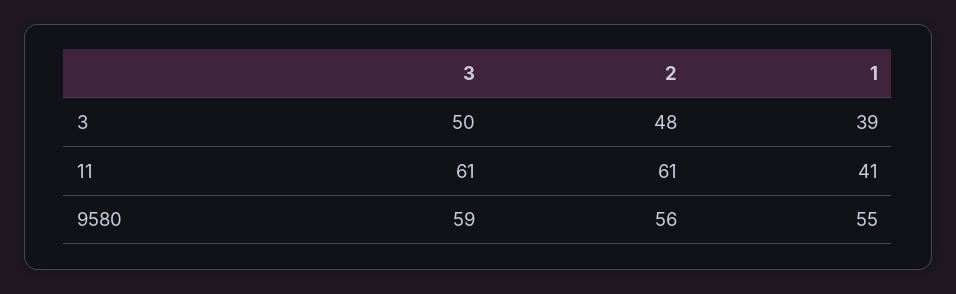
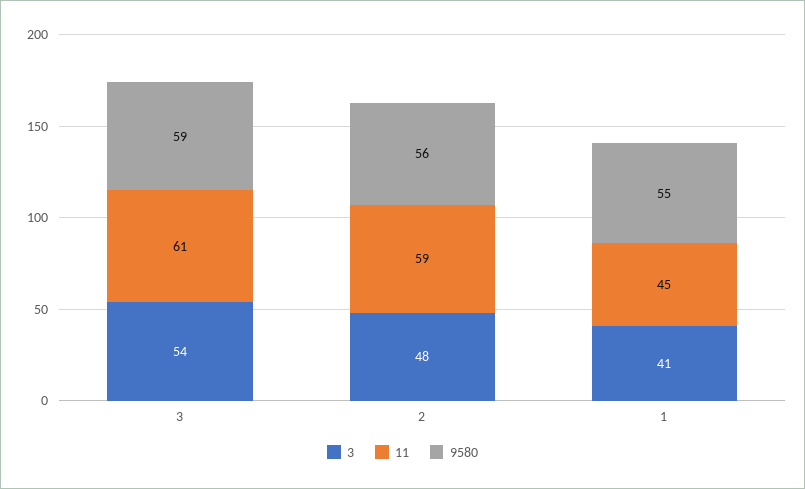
  {
    "3": {
-     "3": 50,
+     "3": 54,
      "2": 48,
-     "1": 39
+     "1": 41
    },
    "11": {
      "3": 61,
-     "2": 61,
+     "2": 59,
-     "1": 41
+     "1": 45
    },
    "9580": {
      "3": 59,
      "2": 56,
      "1": 55
    }
  }

